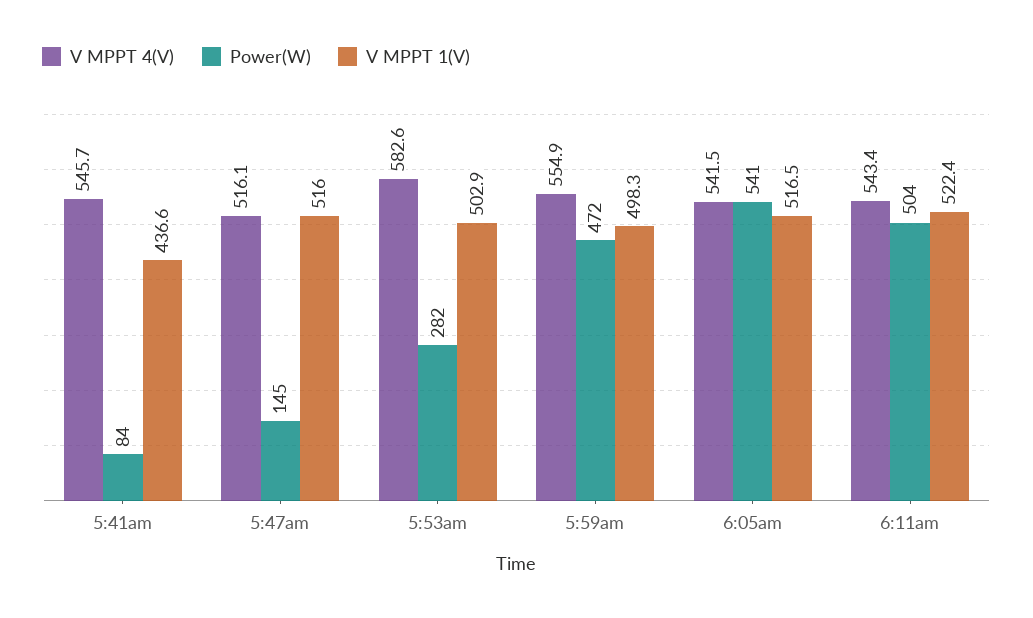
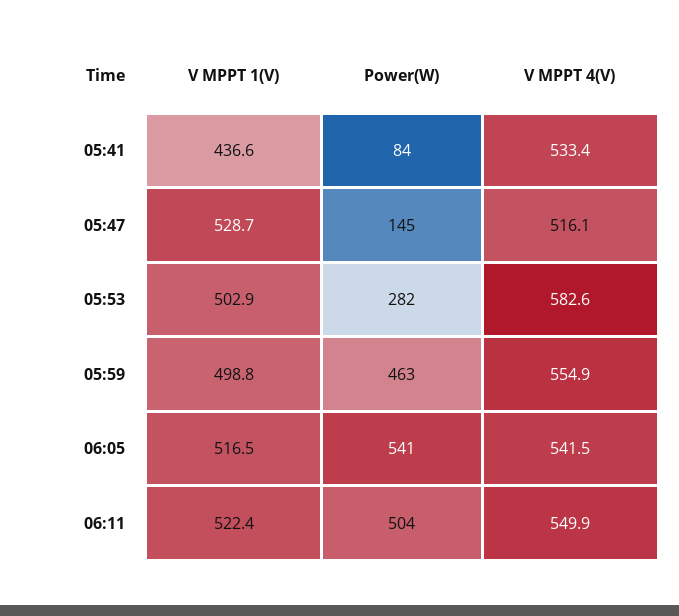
  {
    "V MPPT 4(V)": {
-     "5:41am": 545.7,
+     "5:41am": 533.4,
      "5:47am": 516.1,
      "5:53am": 582.6,
      "5:59am": 554.9,
      "6:05am": 541.5,
-     "6:11am": 543.4
+     "6:11am": 549.9
    },
    "Power(W)": {
      "5:41am": 84,
      "5:47am": 145,
      "5:53am": 282,
-     "5:59am": 472,
+     "5:59am": 463,
      "6:05am": 541,
      "6:11am": 504
    },
    "V MPPT 1(V)": {
      "5:41am": 436.6,
-     "5:47am": 516,
+     "5:47am": 528.7,
      "5:53am": 502.9,
-     "5:59am": 498.3,
+     "5:59am": 498.8,
      "6:05am": 516.5,
      "6:11am": 522.4
    }
  }

